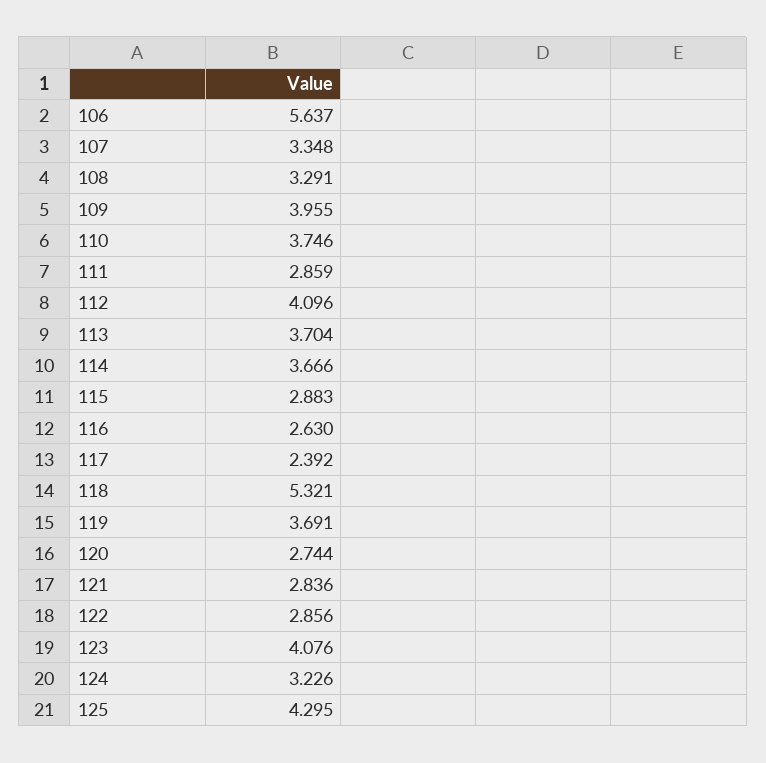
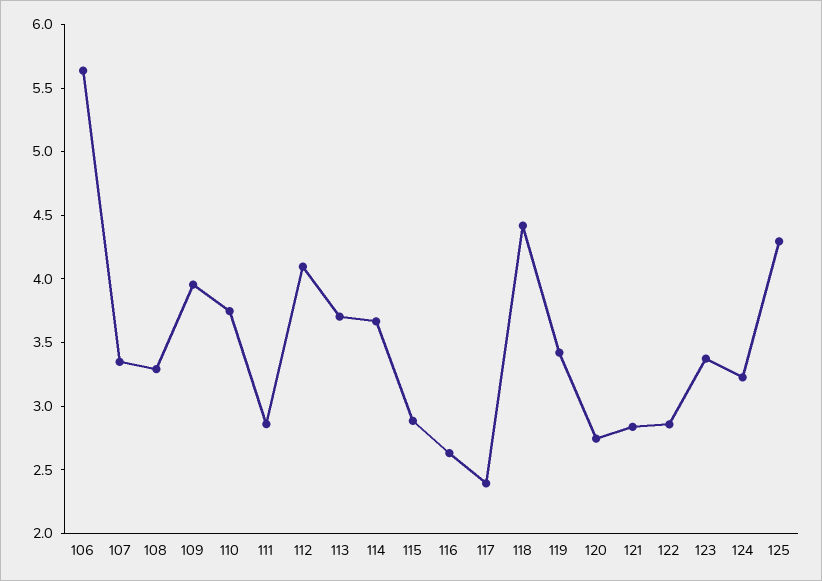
  {
    "106": 5.637,
    "107": 3.348,
    "108": 3.291,
    "109": 3.955,
    "110": 3.746,
    "111": 2.859,
    "112": 4.096,
    "113": 3.704,
    "114": 3.666,
    "115": 2.883,
    "116": 2.63,
    "117": 2.392,
-   "118": 5.321,
+   "118": 4.4,
-   "119": 3.691,
+   "119": 3.4,
    "120": 2.744,
    "121": 2.836,
    "122": 2.856,
-   "123": 4.076,
+   "123": 3.4,
    "124": 3.226,
    "125": 4.295
  }

